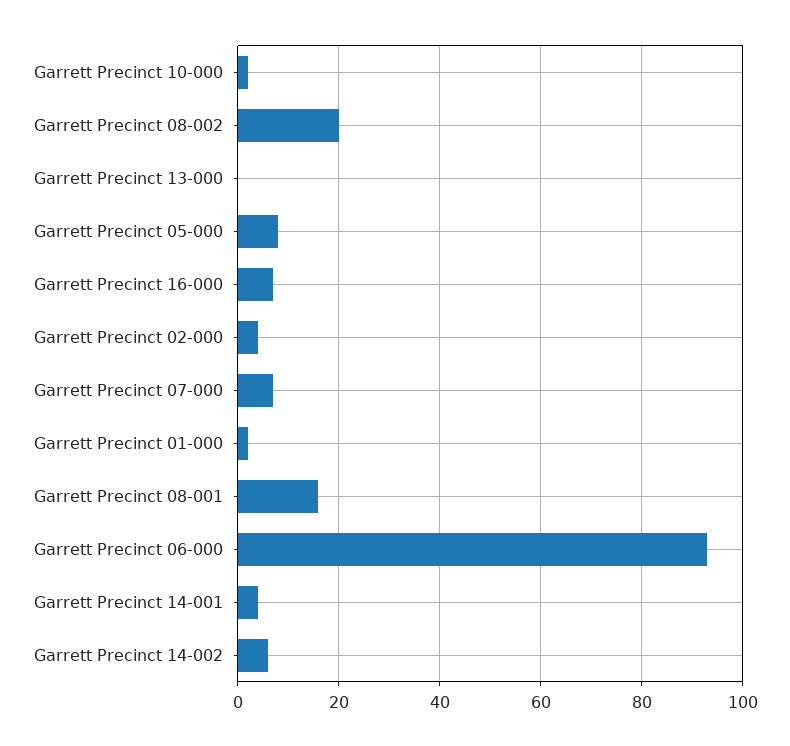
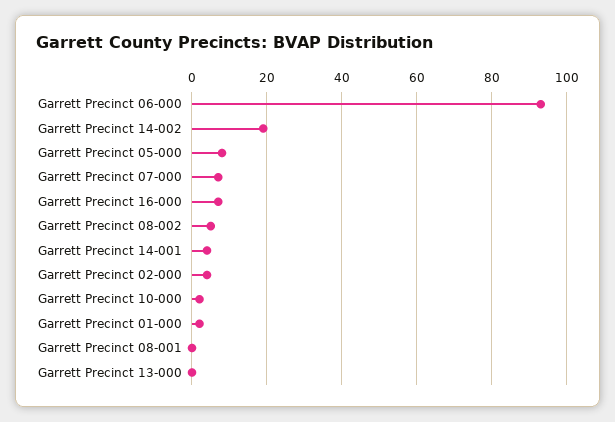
  {
    "Garrett Precinct 10-000": 0,
-   "Garrett Precinct 08-002": 20,
+   "Garrett Precinct 08-002": 5,
    "Garrett Precinct 13-000": 0,
    "Garrett Precinct 05-000": 10,
    "Garrett Precinct 16-000": 5,
    "Garrett Precinct 02-000": 5,
    "Garrett Precinct 07-000": 5,
    "Garrett Precinct 01-000": 0,
-   "Garrett Precinct 08-001": 15,
+   "Garrett Precinct 08-001": 0,
    "Garrett Precinct 06-000": 95,
    "Garrett Precinct 14-001": 5,
-   "Garrett Precinct 14-002": 5
+   "Garrett Precinct 14-002": 20
  }

